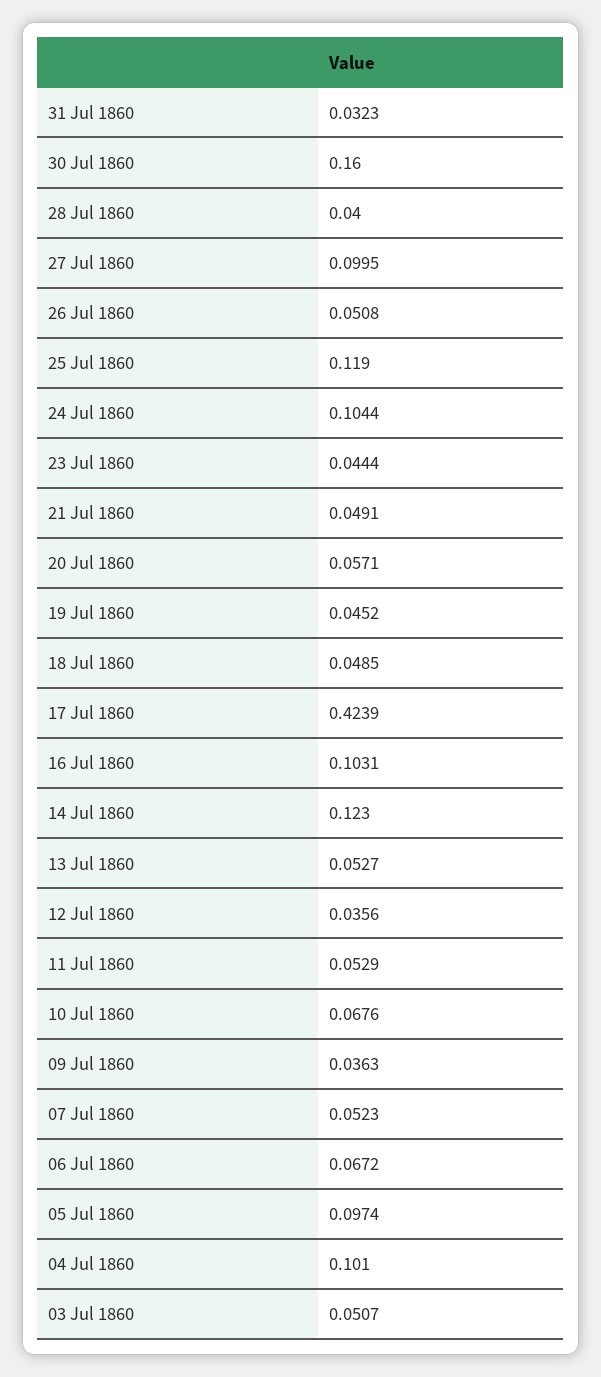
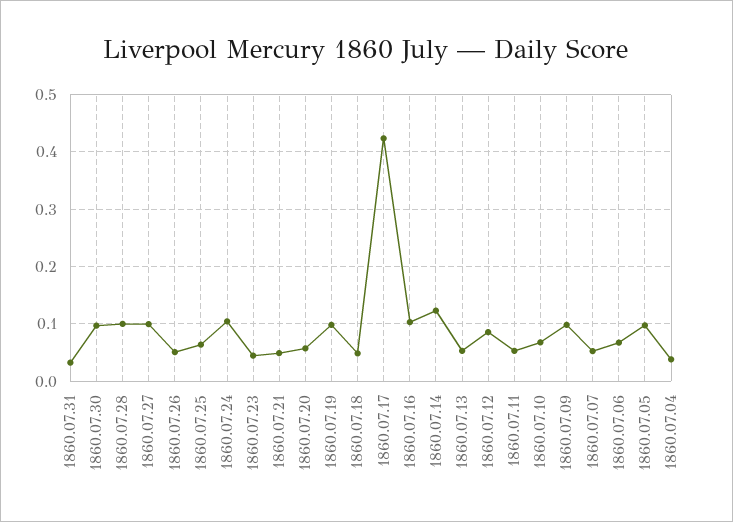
  {
    "31 Jul 1860": 0.0323,
-   "30 Jul 1860": 0.16,
+   "30 Jul 1860": 0.1,
-   "28 Jul 1860": 0.04,
+   "28 Jul 1860": 0.1,
    "27 Jul 1860": 0.0995,
    "26 Jul 1860": 0.0508,
-   "25 Jul 1860": 0.119,
+   "25 Jul 1860": 0.06,
    "24 Jul 1860": 0.1044,
    "23 Jul 1860": 0.0444,
    "21 Jul 1860": 0.0491,
    "20 Jul 1860": 0.0571,
-   "19 Jul 1860": 0.0452,
+   "19 Jul 1860": 0.1,
    "18 Jul 1860": 0.0485,
    "17 Jul 1860": 0.4239,
    "16 Jul 1860": 0.1031,
    "14 Jul 1860": 0.123,
    "13 Jul 1860": 0.0527,
-   "12 Jul 1860": 0.0356,
+   "12 Jul 1860": 0.08,
    "11 Jul 1860": 0.0529,
    "10 Jul 1860": 0.0676,
-   "09 Jul 1860": 0.0363,
+   "09 Jul 1860": 0.1,
    "07 Jul 1860": 0.0523,
    "06 Jul 1860": 0.0672,
    "05 Jul 1860": 0.0974,
-   "04 Jul 1860": 0.101,
+   "04 Jul 1860": 0.04
-   "03 Jul 1860": 0.0507
  }

